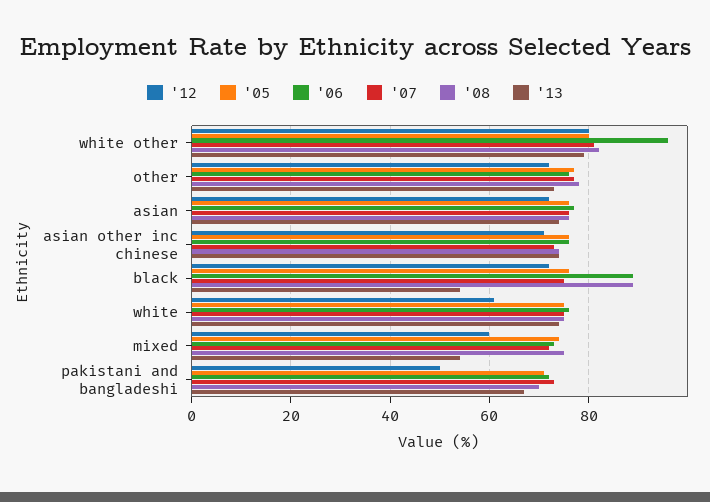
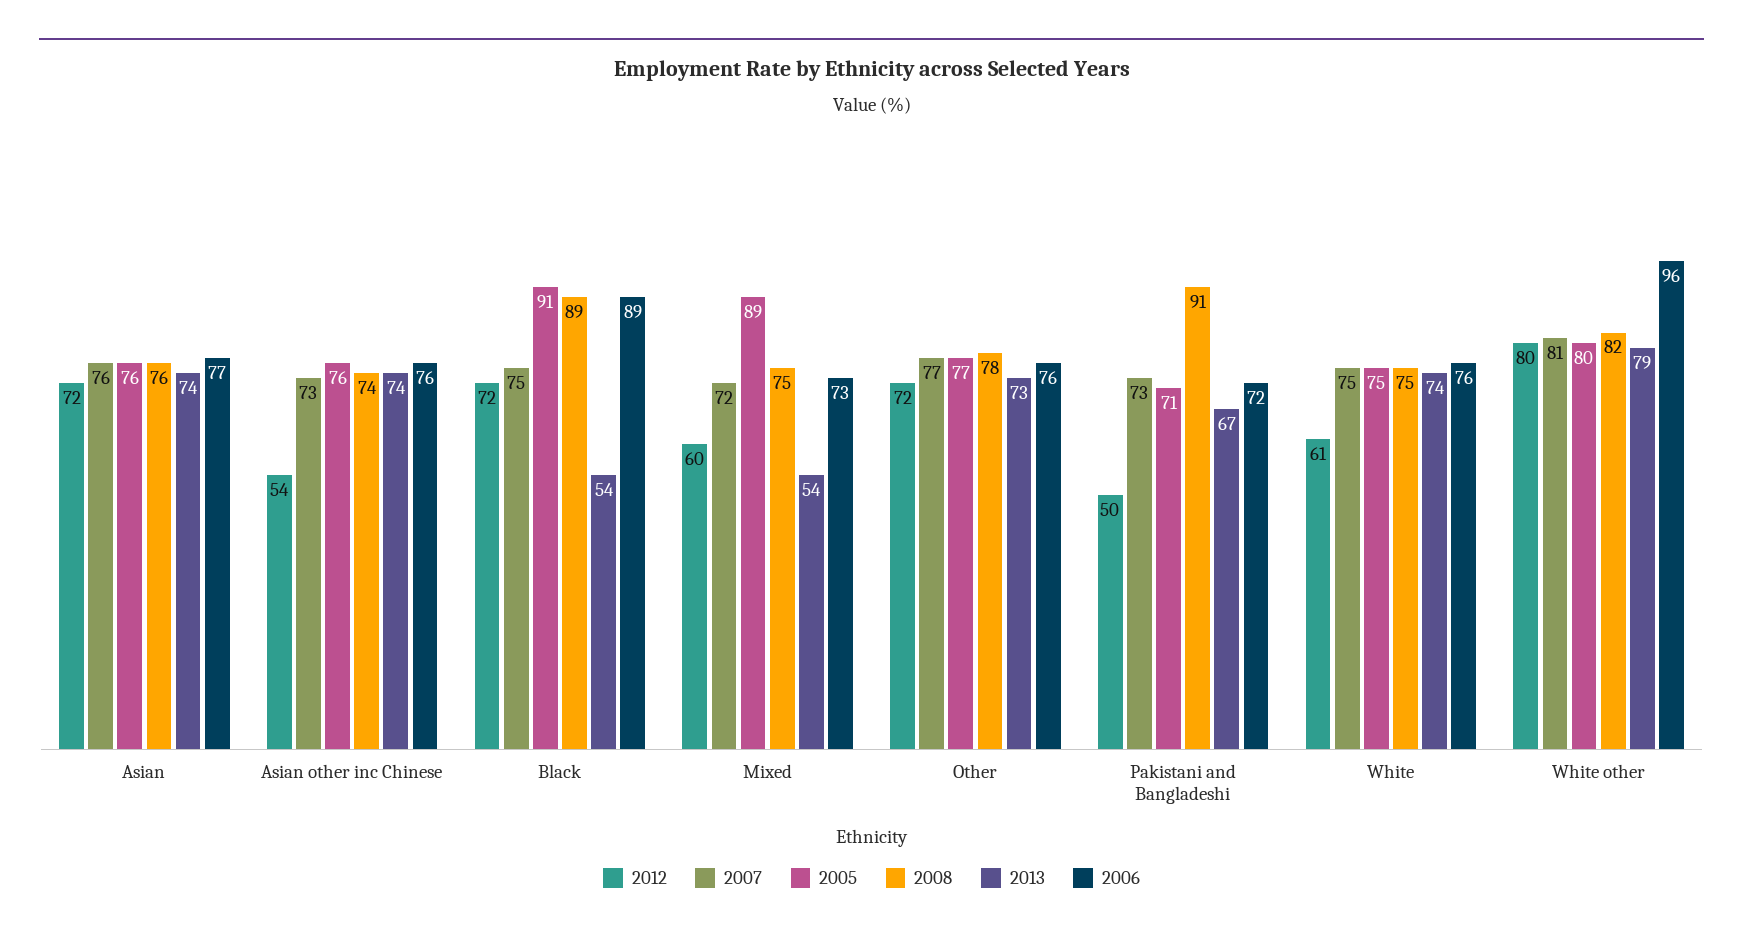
  {
    "'12": {
      "white other": 80,
      "other": 72,
      "asian": 72,
-     "asian other inc chinese": 70,
+     "asian other inc chinese": 54,
      "black": 72,
      "white": 61,
      "mixed": 60,
      "pakistani and bangladeshi": 50
    },
    "'05": {
      "white other": 80,
      "other": 77,
      "asian": 76,
      "asian other inc chinese": 76,
-     "black": 75,
+     "black": 91,
      "white": 75,
-     "mixed": 75,
+     "mixed": 89,
      "pakistani and bangladeshi": 71
    },
    "'06": {
      "white other": 96,
      "other": 76,
      "asian": 77,
      "asian other inc chinese": 76,
      "black": 89,
      "white": 76,
      "mixed": 73,
      "pakistani and bangladeshi": 72
    },
    "'07": {
      "white other": 81,
      "other": 77,
      "asian": 76,
      "asian other inc chinese": 73,
      "black": 75,
      "white": 75,
      "mixed": 72,
      "pakistani and bangladeshi": 73
    },
    "'08": {
      "white other": 82,
      "other": 78,
      "asian": 76,
      "asian other inc chinese": 74,
      "black": 89,
      "white": 75,
      "mixed": 75,
-     "pakistani and bangladeshi": 70
+     "pakistani and bangladeshi": 91
    },
    "'13": {
      "white other": 79,
      "other": 73,
      "asian": 74,
      "asian other inc chinese": 74,
      "black": 54,
      "white": 74,
      "mixed": 54,
      "pakistani and bangladeshi": 67
    }
  }

